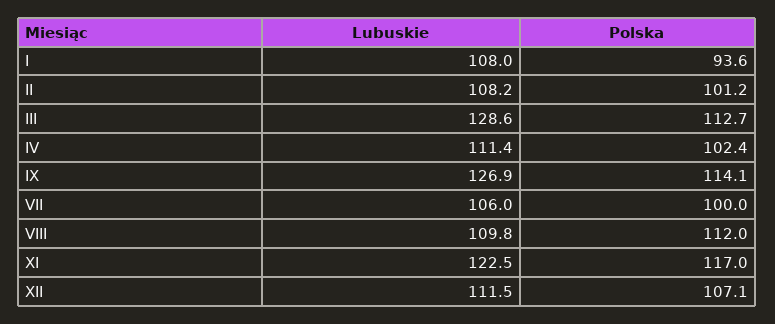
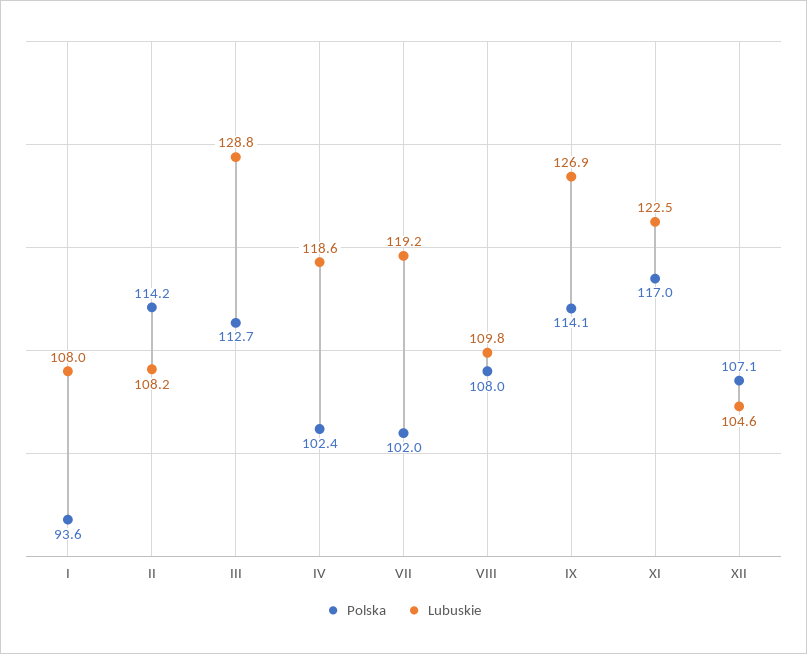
  {
    "Lubuskie": {
      "I": 108,
      "II": 108.2,
-     "III": 128.6,
+     "III": 128.8,
-     "IV": 111.4,
+     "IV": 118.6,
      "IX": 126.9,
-     "VII": 106,
+     "VII": 119.2,
      "VIII": 109.8,
      "XI": 122.5,
-     "XII": 111.5
+     "XII": 104.6
    },
    "Polska": {
      "I": 93.6,
-     "II": 101.2,
+     "II": 114.2,
      "III": 112.7,
      "IV": 102.4,
      "IX": 114.1,
-     "VII": 100,
+     "VII": 102,
-     "VIII": 112,
+     "VIII": 108,
      "XI": 117,
      "XII": 107.1
    }
  }

